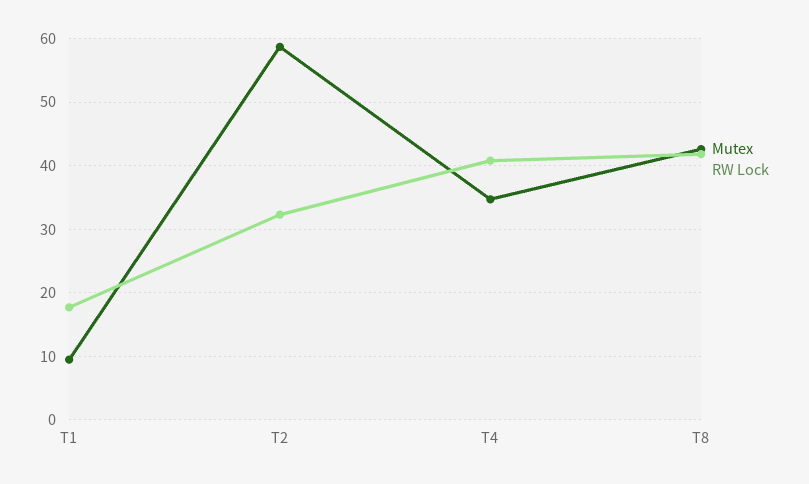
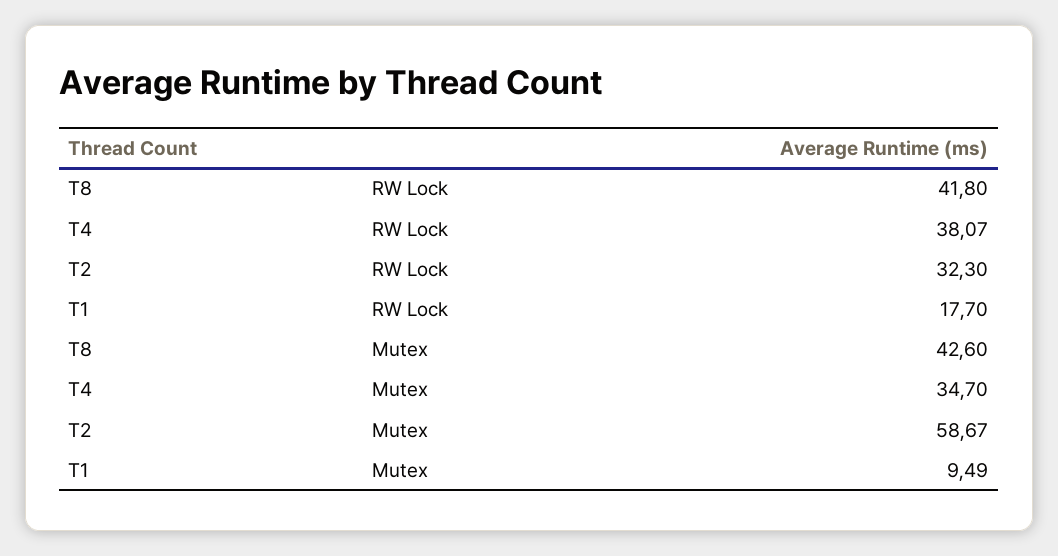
  {
    "Mutex": {
      "T1": 9.49,
      "T2": 58.67,
      "T4": 34.7,
      "T8": 42.6
    },
    "RW Lock": {
      "T1": 17.7,
      "T2": 32.3,
-     "T4": 41,
+     "T4": 38.07,
      "T8": 41.8
    }
  }

